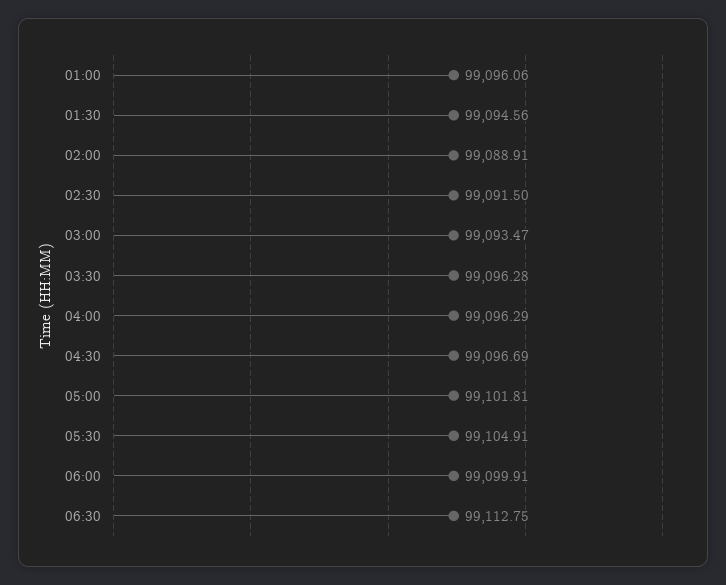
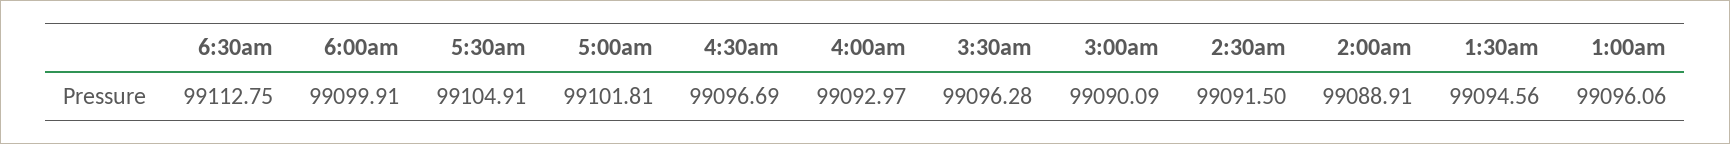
  {
    "01:00": 99096.06,
    "01:30": 99094.56,
    "02:00": 99088.91,
    "02:30": 99091.5,
-   "03:00": 99093.47,
+   "03:00": 99090.09,
    "03:30": 99096.28,
-   "04:00": 99096.29,
+   "04:00": 99092.97,
    "04:30": 99096.69,
    "05:00": 99101.81,
    "05:30": 99104.91,
    "06:00": 99099.91,
    "06:30": 99112.75
  }

